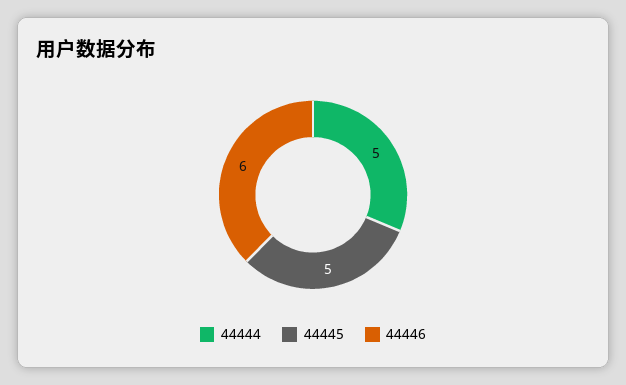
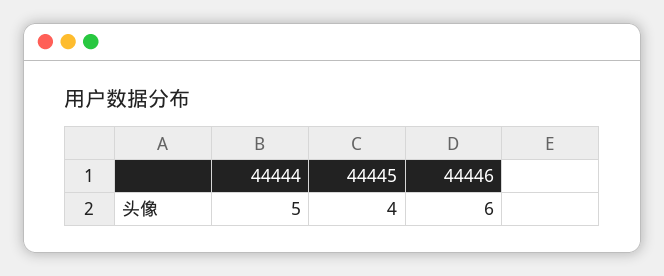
  {
    "44444": 5,
-   "44445": 5,
+   "44445": 4,
    "44446": 6
  }

